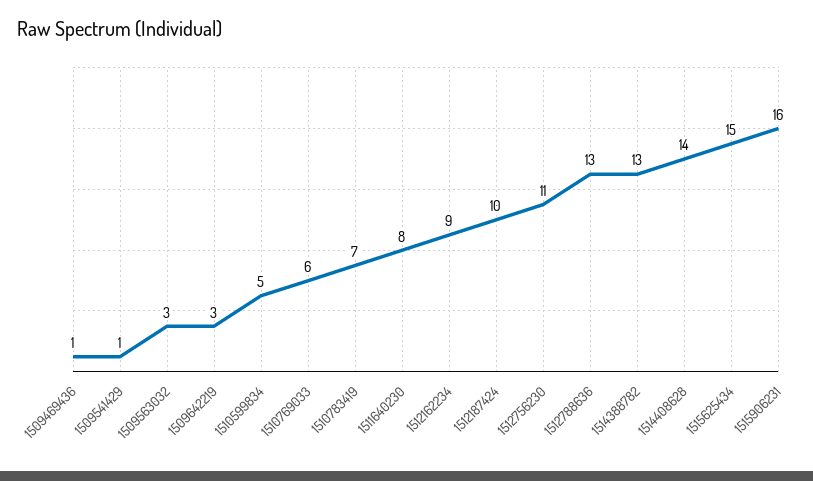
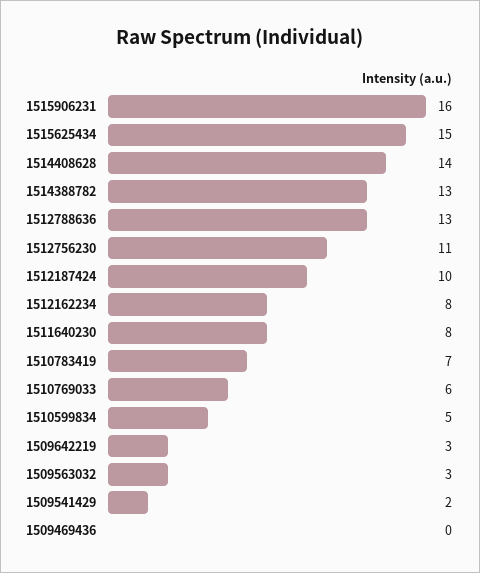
  {
-   "1509469436": 1,
+   "1509469436": 0,
-   "1509541429": 1,
+   "1509541429": 2,
    "1509563032": 3,
    "1509642219": 3,
    "1510599834": 5,
    "1510769033": 6,
    "1510783419": 7,
    "1511640230": 8,
-   "1512162234": 9,
+   "1512162234": 8,
    "1512187424": 10,
    "1512756230": 11,
    "1512788636": 13,
    "1514388782": 13,
    "1514408628": 14,
    "1515625434": 15,
    "1515906231": 16
  }

